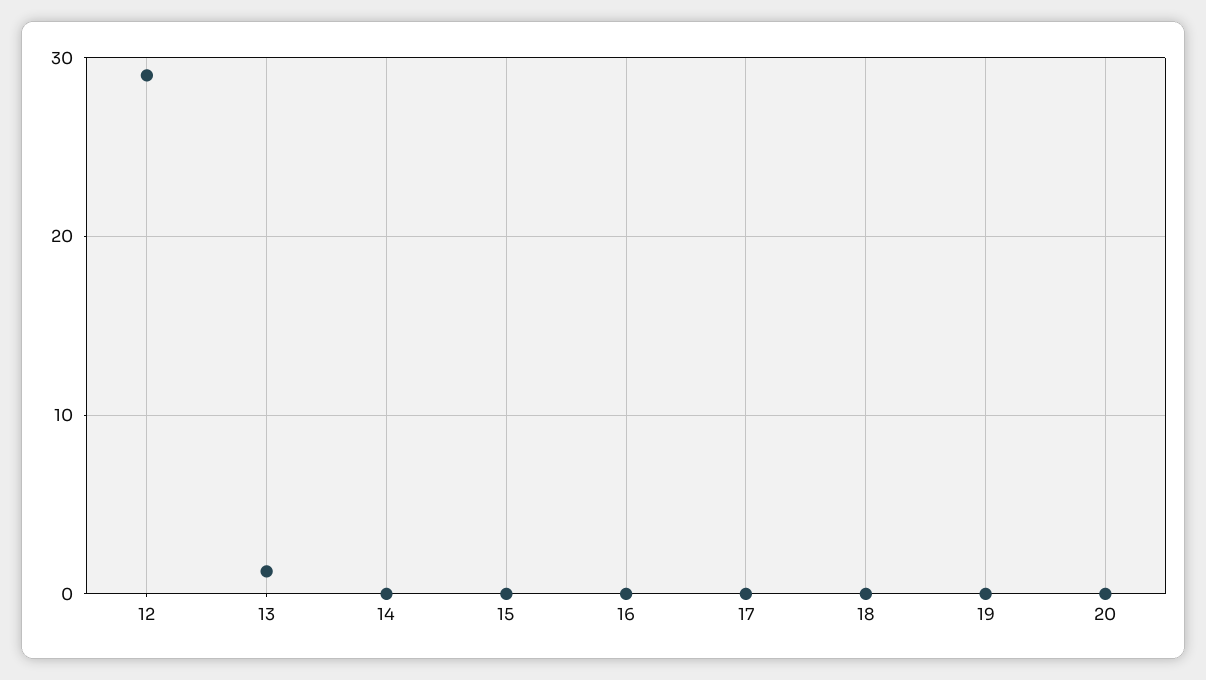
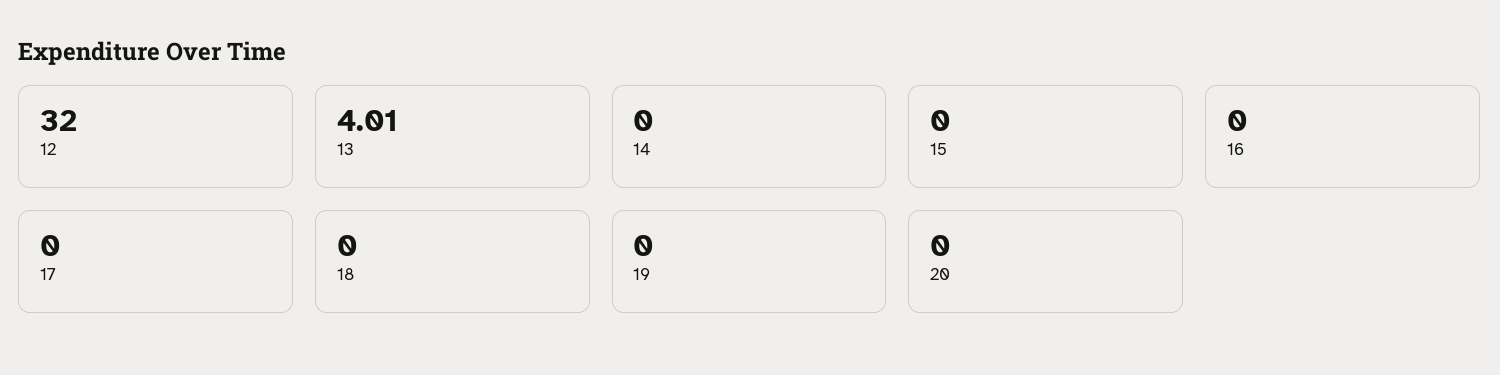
  {
-   "12": 29,
+   "12": 32,
-   "13": 1,
+   "13": 4.01,
    "14": 0,
    "15": 0,
    "16": 0,
    "17": 0,
    "18": 0,
    "19": 0,
    "20": 0
  }

